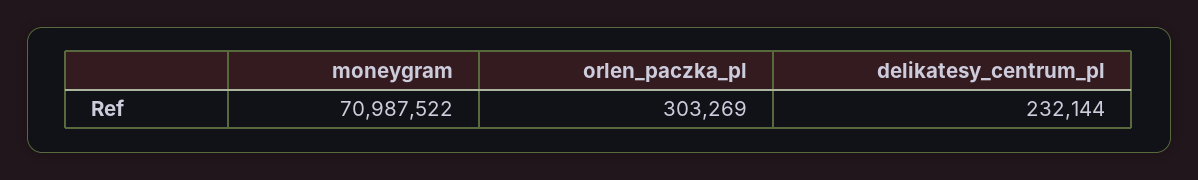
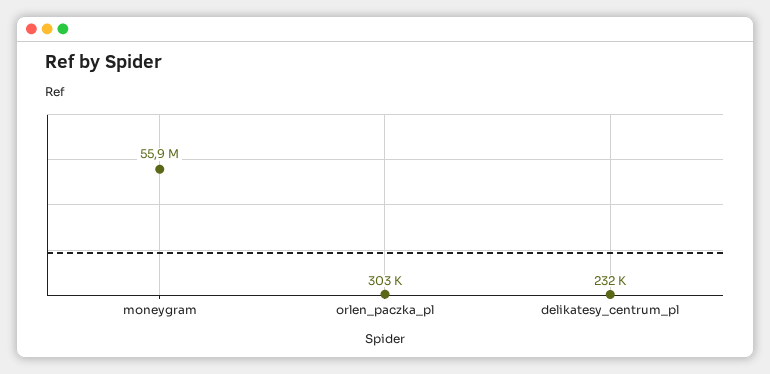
  {
-   "moneygram": 70987522,
+   "moneygram": 55900000,
    "orlen_paczka_pl": 303269,
    "delikatesy_centrum_pl": 232144
  }

